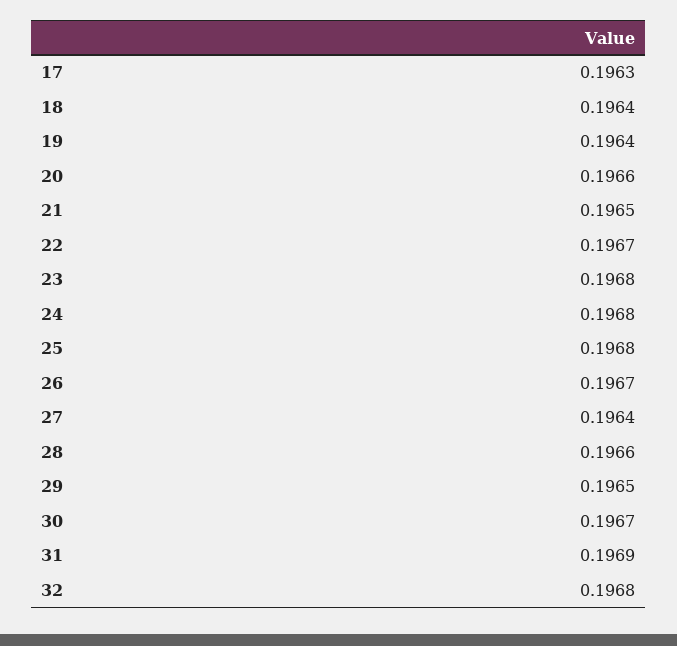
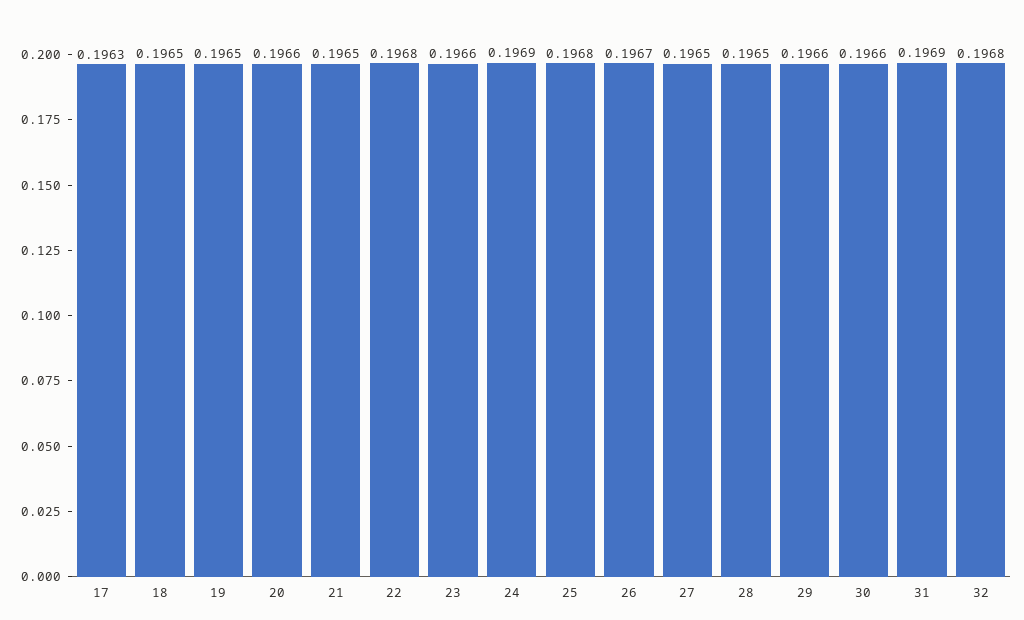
  {
    "17": 0.1963,
-   "18": 0.1964,
+   "18": 0.1965,
-   "19": 0.1964,
+   "19": 0.1965,
    "20": 0.1966,
    "21": 0.1965,
-   "22": 0.1967,
+   "22": 0.1968,
-   "23": 0.1968,
+   "23": 0.1966,
-   "24": 0.1968,
+   "24": 0.1969,
    "25": 0.1968,
    "26": 0.1967,
-   "27": 0.1964,
+   "27": 0.1965,
-   "28": 0.1966,
+   "28": 0.1965,
-   "29": 0.1965,
+   "29": 0.1966,
-   "30": 0.1967,
+   "30": 0.1966,
    "31": 0.1969,
    "32": 0.1968
  }

